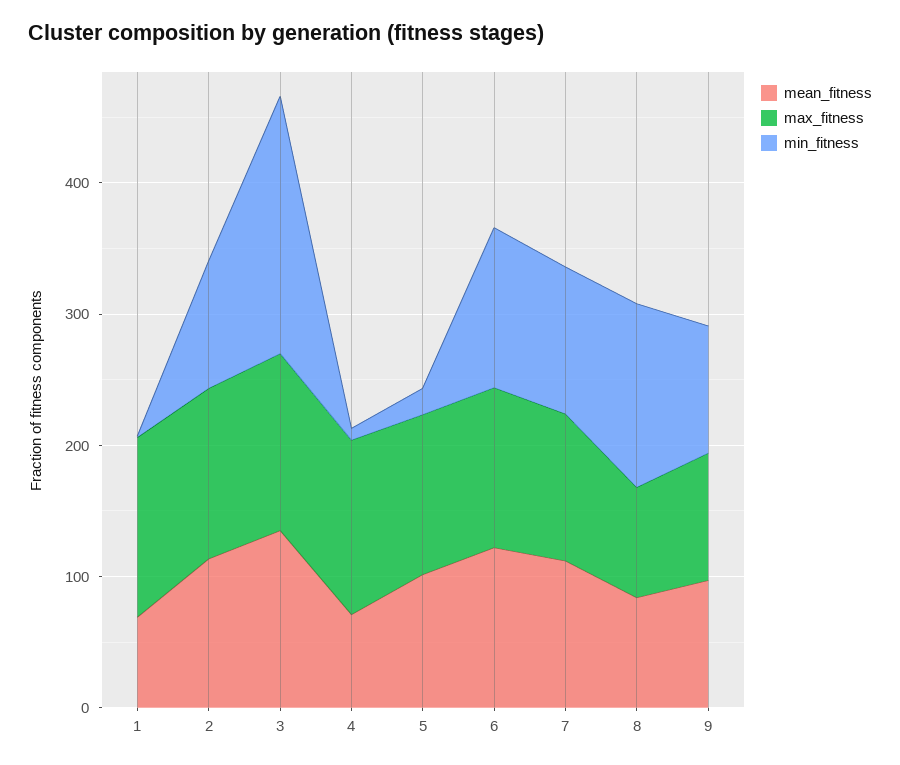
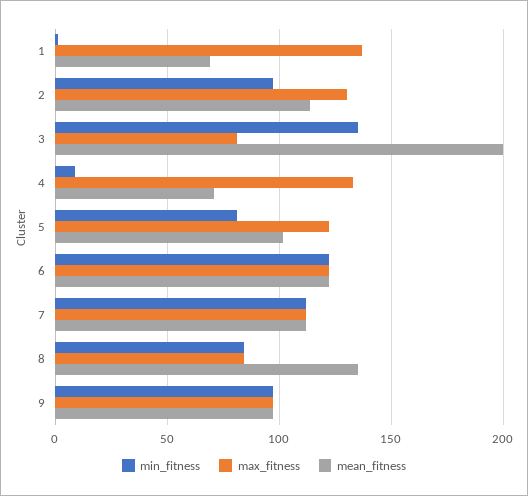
  {
    "mean_fitness": {
      "1": 70,
      "2": 115,
-     "3": 140,
+     "3": 200,
      "4": 70,
      "5": 100,
      "6": 120,
      "7": 110,
-     "8": 80,
+     "8": 135,
      "9": 95
    },
    "max_fitness": {
      "1": 135,
      "2": 130,
-     "3": 140,
+     "3": 80,
      "4": 135,
      "5": 120,
      "6": 120,
      "7": 110,
      "8": 85,
      "9": 95
    },
    "min_fitness": {
      "1": 0,
      "2": 95,
-     "3": 200,
+     "3": 135,
      "4": 10,
-     "5": 20,
+     "5": 80,
      "6": 120,
      "7": 110,
-     "8": 140,
+     "8": 85,
      "9": 95
    }
  }

